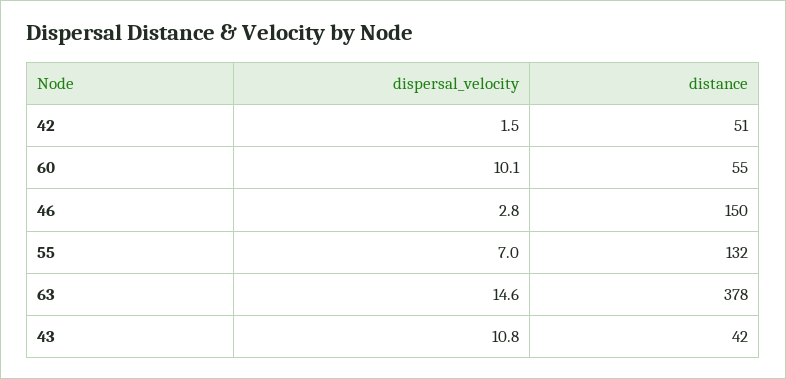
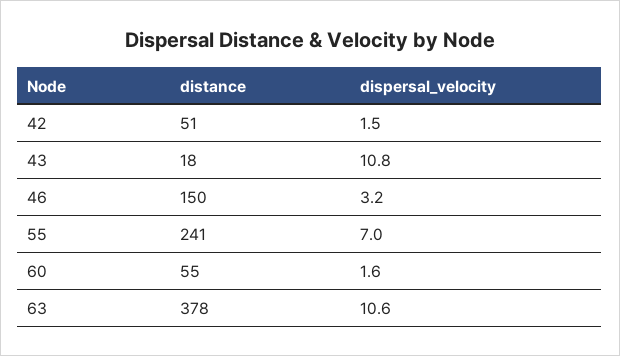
  {
    "dispersal_velocity": {
      "42": 1.5,
-     "60": 10.1,
+     "60": 1.6,
-     "46": 2.8,
+     "46": 3.2,
      "55": 7,
-     "63": 14.6,
+     "63": 10.6,
      "43": 10.8
    },
    "distance": {
      "42": 51,
      "60": 55,
      "46": 150,
-     "55": 132,
+     "55": 241,
      "63": 378,
-     "43": 42
+     "43": 18
    }
  }

